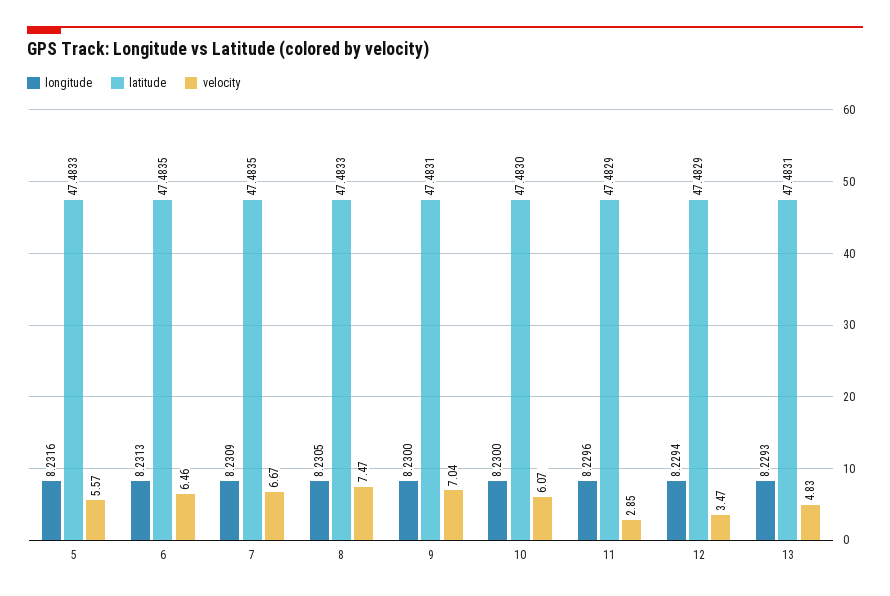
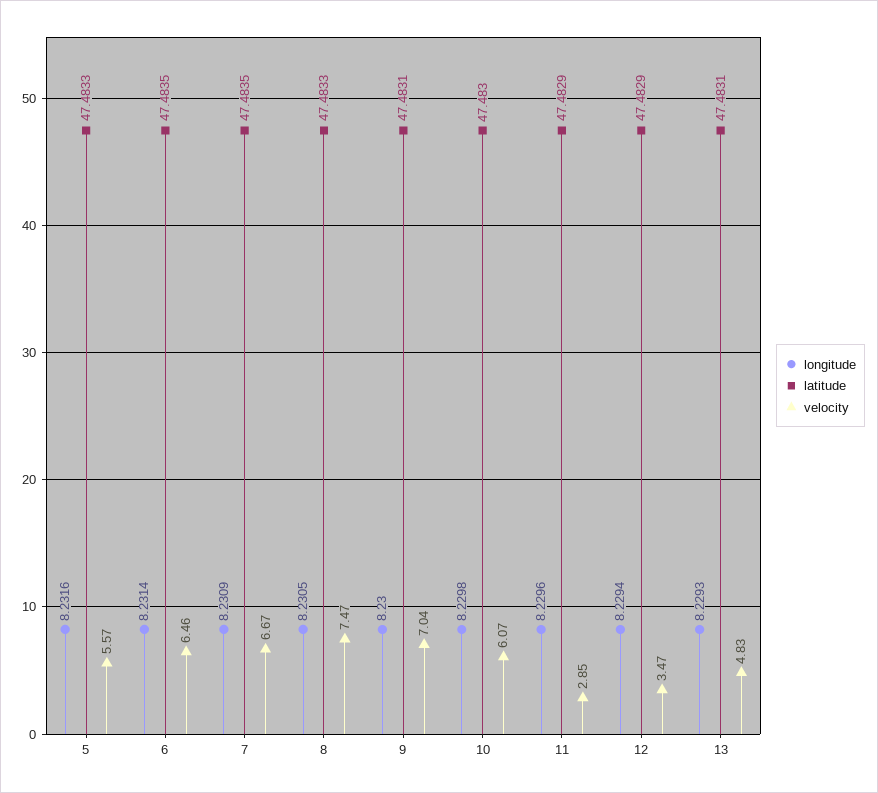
  {
    "longitude": {
      "5": 8.2316,
-     "6": 8.2313,
+     "6": 8.2314,
      "7": 8.2309,
      "8": 8.2305,
      "9": 8.23,
-     "10": 8.23,
+     "10": 8.2298,
      "11": 8.2296,
      "12": 8.2294,
      "13": 8.2293
    },
    "latitude": {
      "5": 47.4833,
      "6": 47.4835,
      "7": 47.4835,
      "8": 47.4833,
      "9": 47.4831,
      "10": 47.483,
      "11": 47.4829,
      "12": 47.4829,
      "13": 47.4831
    },
    "velocity": {
      "5": 5.57,
      "6": 6.46,
      "7": 6.67,
      "8": 7.47,
      "9": 7.04,
      "10": 6.07,
      "11": 2.85,
      "12": 3.47,
      "13": 4.83
    }
  }

